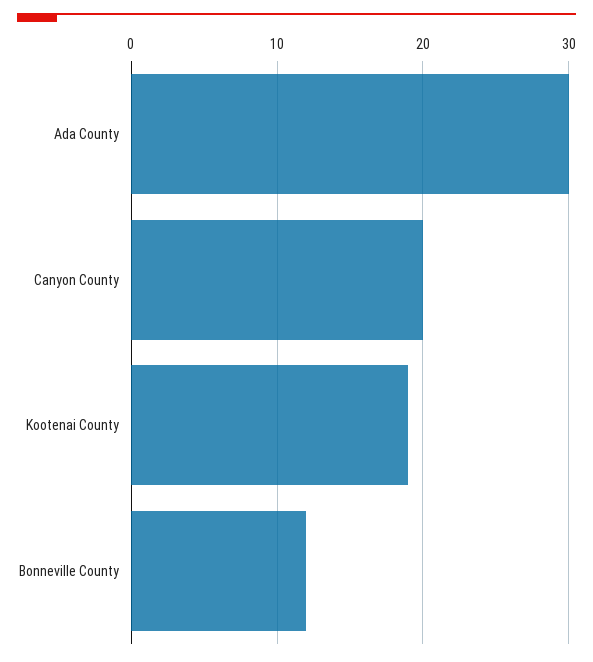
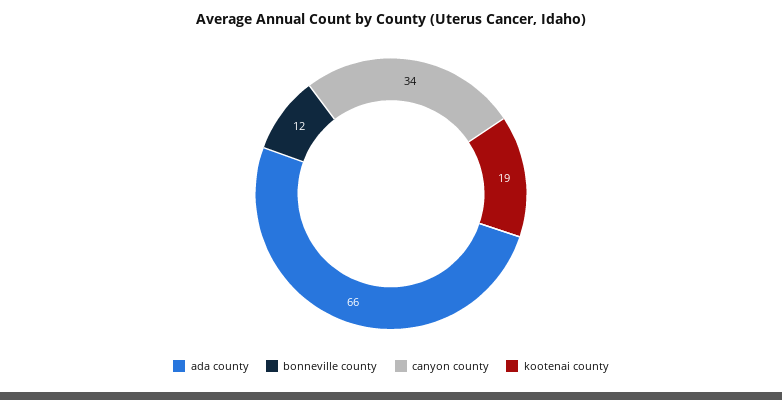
  {
-   "Ada County": 30,
+   "Ada County": 66,
-   "Canyon County": 20,
+   "Canyon County": 34,
    "Kootenai County": 19,
    "Bonneville County": 12
  }

